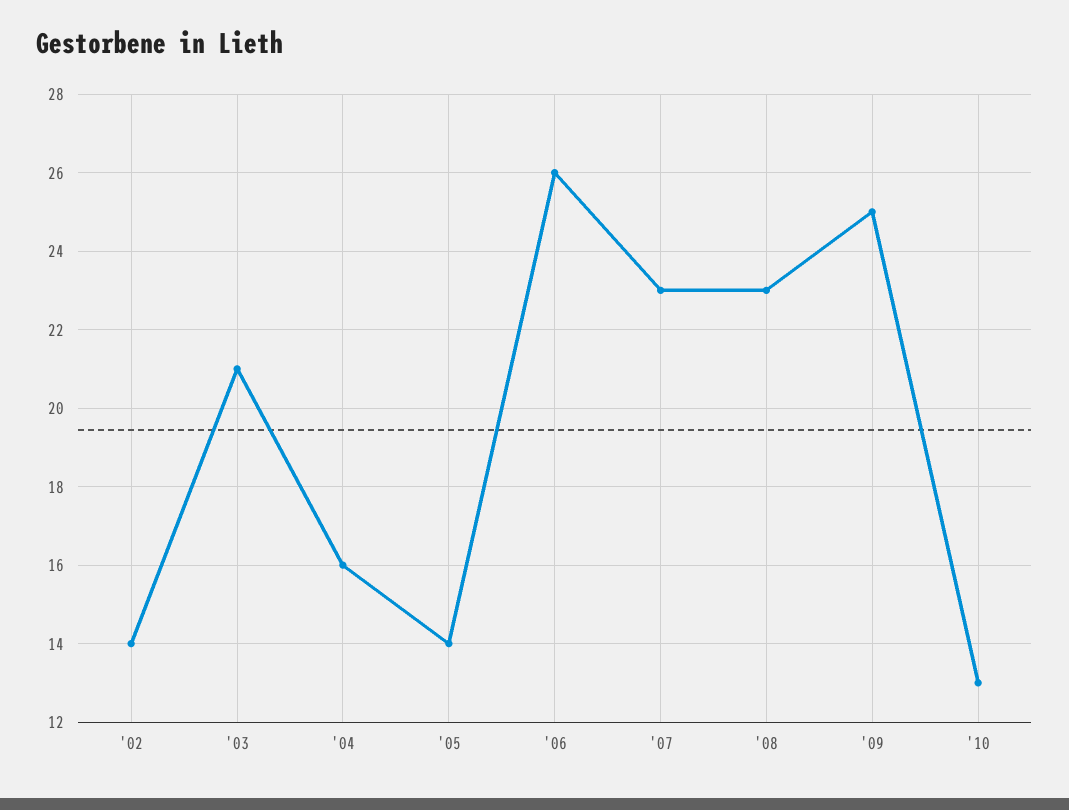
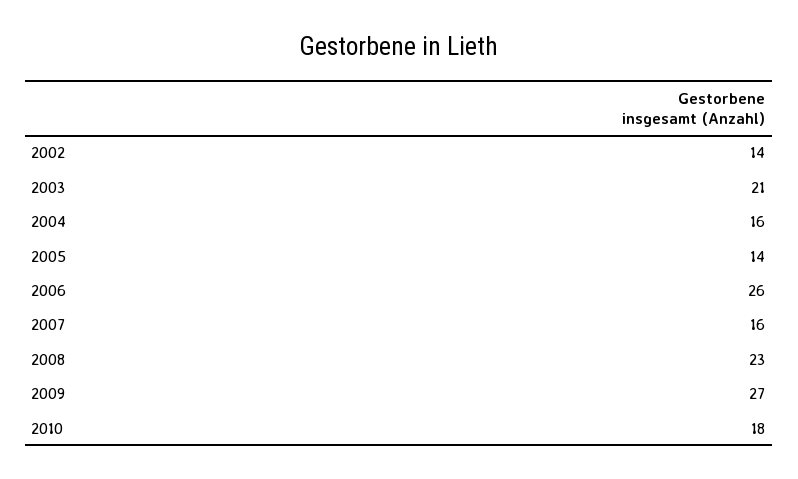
  {
    "'02": 14,
    "'03": 21,
    "'04": 16,
    "'05": 14,
    "'06": 26,
-   "'07": 23,
+   "'07": 16,
    "'08": 23,
-   "'09": 25,
+   "'09": 27,
-   "'10": 13
+   "'10": 18
  }

